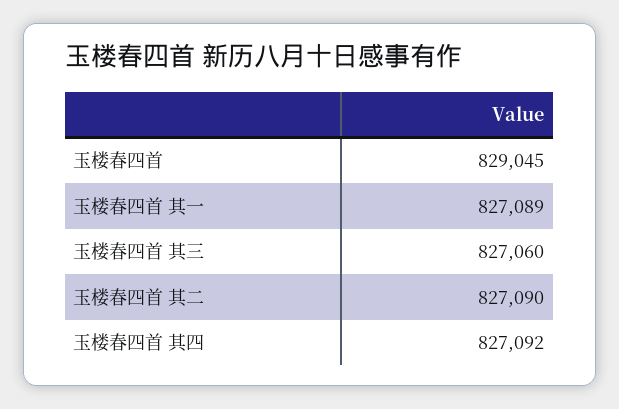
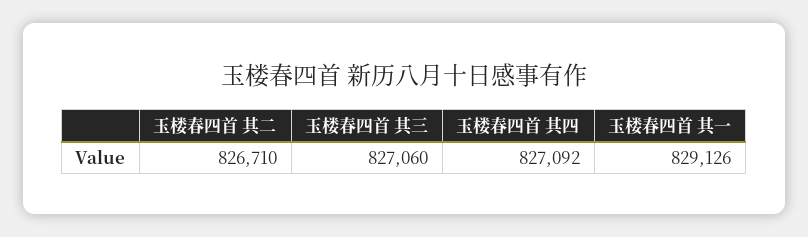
  {
-   "玉楼春四首": 829045,
-   "玉楼春四首 其一": 827089,
+   "玉楼春四首 其一": 829126,
    "玉楼春四首 其三": 827060,
-   "玉楼春四首 其二": 827090,
+   "玉楼春四首 其二": 826710,
    "玉楼春四首 其四": 827092
  }

